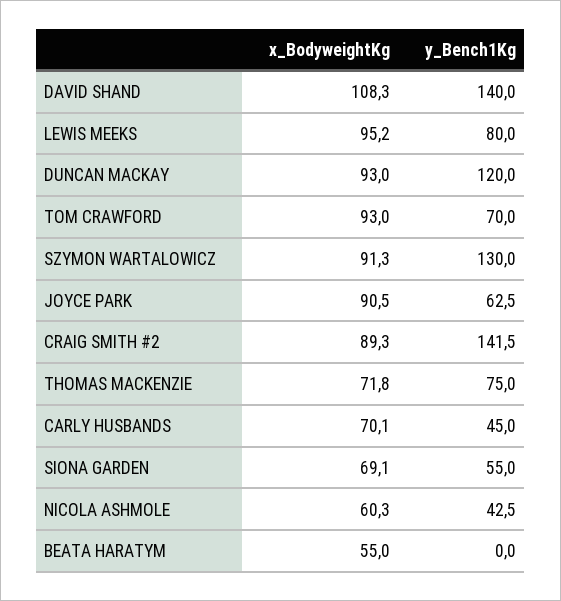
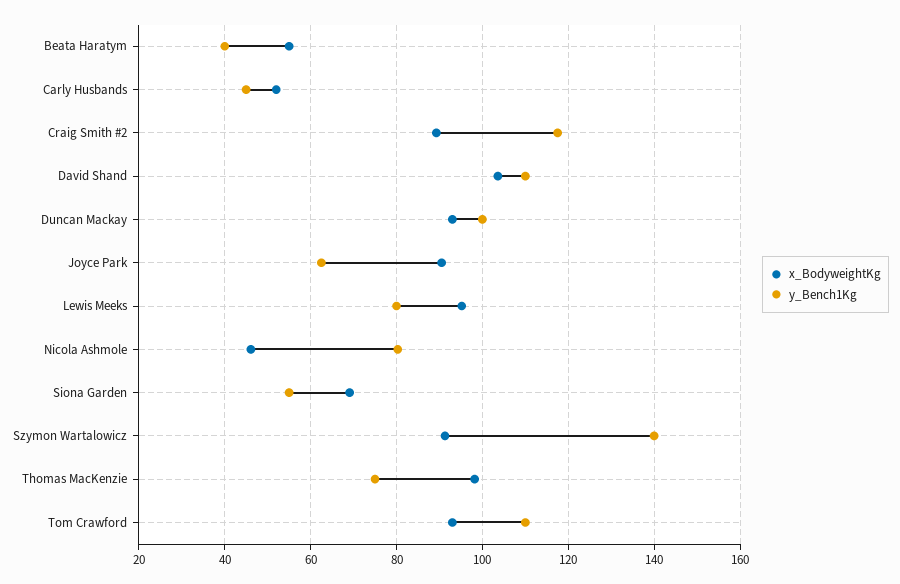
  {
    "x_BodyweightKg": {
-     "DAVID SHAND": 108.3,
+     "DAVID SHAND": 104,
      "LEWIS MEEKS": 95.2,
      "DUNCAN MACKAY": 93,
      "TOM CRAWFORD": 93,
      "SZYMON WARTALOWICZ": 91.3,
      "JOYCE PARK": 90.5,
      "CRAIG SMITH #2": 89.3,
-     "THOMAS MACKENZIE": 71.8,
+     "THOMAS MACKENZIE": 98,
-     "CARLY HUSBANDS": 70.1,
+     "CARLY HUSBANDS": 52,
      "SIONA GARDEN": 69.1,
-     "NICOLA ASHMOLE": 60.3,
+     "NICOLA ASHMOLE": 46,
      "BEATA HARATYM": 55
    },
    "y_Bench1Kg": {
-     "DAVID SHAND": 140,
+     "DAVID SHAND": 110,
      "LEWIS MEEKS": 80,
-     "DUNCAN MACKAY": 120,
+     "DUNCAN MACKAY": 100,
-     "TOM CRAWFORD": 70,
+     "TOM CRAWFORD": 110,
-     "SZYMON WARTALOWICZ": 130,
+     "SZYMON WARTALOWICZ": 140,
      "JOYCE PARK": 62.5,
-     "CRAIG SMITH #2": 141.5,
+     "CRAIG SMITH #2": 118,
      "THOMAS MACKENZIE": 75,
      "CARLY HUSBANDS": 45,
      "SIONA GARDEN": 55,
-     "NICOLA ASHMOLE": 42.5,
+     "NICOLA ASHMOLE": 80,
-     "BEATA HARATYM": 0
+     "BEATA HARATYM": 40
    }
  }

